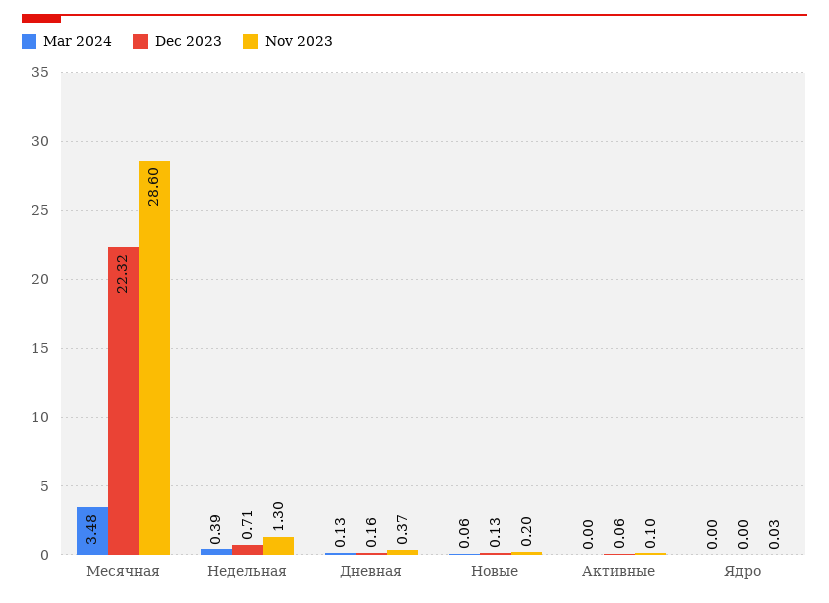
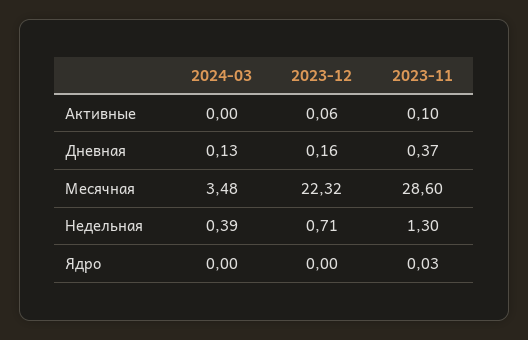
  {
    "Mar 2024": {
      "Месячная": 3.48,
      "Недельная": 0.39,
      "Дневная": 0.13,
-     "Новые": 0.06,
      "Активные": 0,
      "Ядро": 0
    },
    "Dec 2023": {
      "Месячная": 22.32,
      "Недельная": 0.71,
      "Дневная": 0.16,
-     "Новые": 0.13,
      "Активные": 0.06,
      "Ядро": 0
    },
    "Nov 2023": {
      "Месячная": 28.6,
      "Недельная": 1.3,
      "Дневная": 0.37,
-     "Новые": 0.2,
      "Активные": 0.1,
      "Ядро": 0.03
    }
  }

